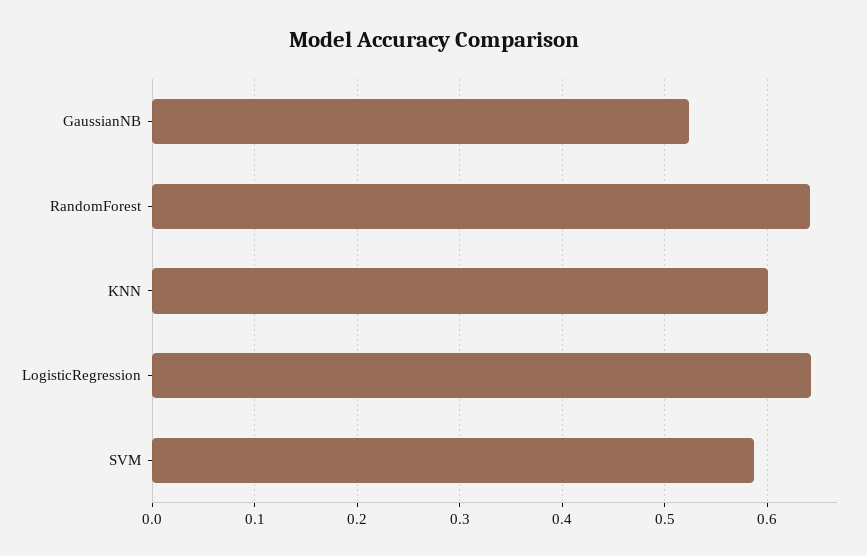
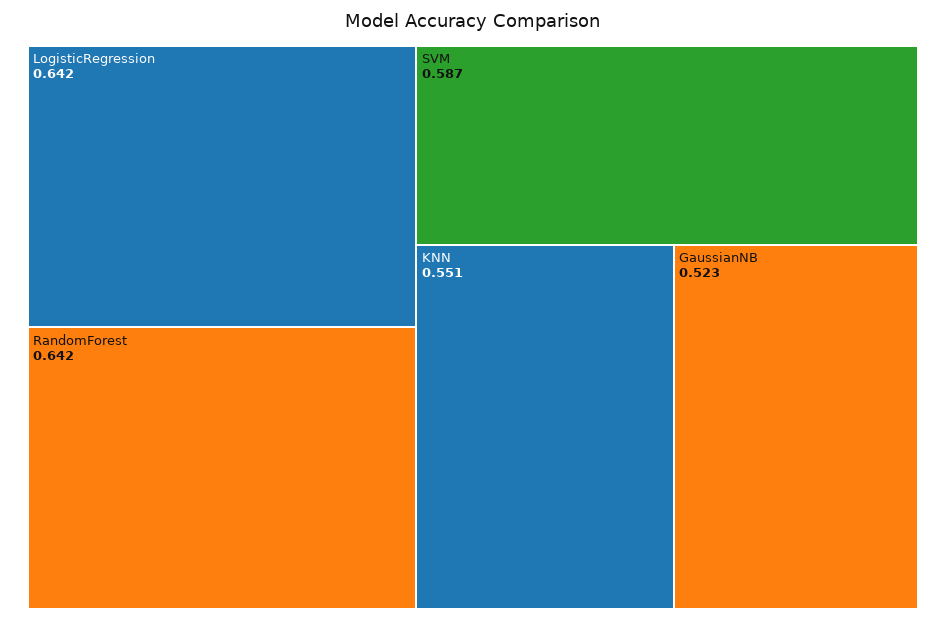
  {
    "GaussianNB": 0.523,
    "RandomForest": 0.642,
-   "KNN": 0.6,
+   "KNN": 0.551,
    "LogisticRegression": 0.642,
    "SVM": 0.587
  }

